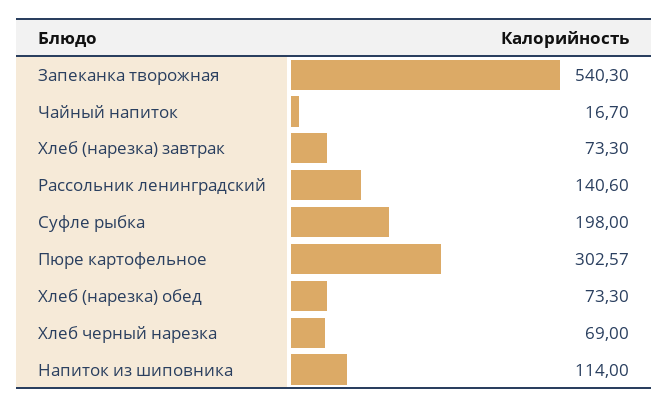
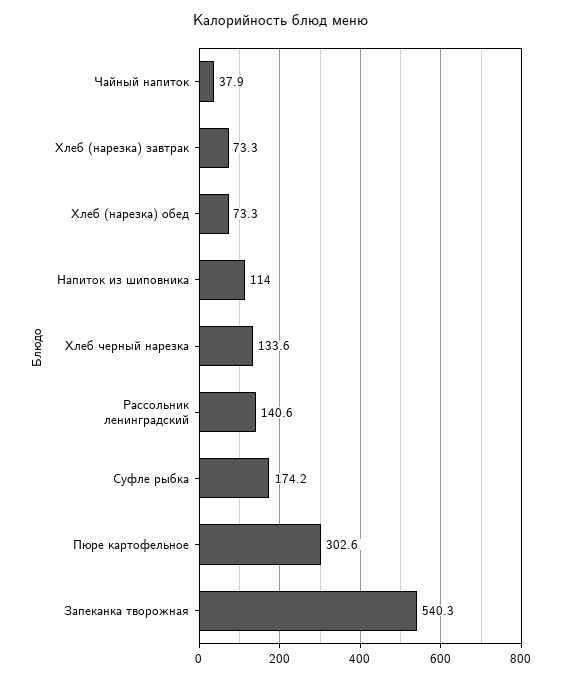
  {
    "Запеканка творожная": 540.3,
-   "Чайный напиток": 16.7,
+   "Чайный напиток": 37.9,
    "Хлеб (нарезка) завтрак": 73.3,
    "Рассольник ленинградский": 140.6,
-   "Суфле рыбка": 198,
+   "Суфле рыбка": 174.2,
    "Пюре картофельное": 302.57,
    "Хлеб (нарезка) обед": 73.3,
-   "Хлеб черный нарезка": 69,
+   "Хлеб черный нарезка": 133.6,
    "Напиток из шиповника": 114
  }

